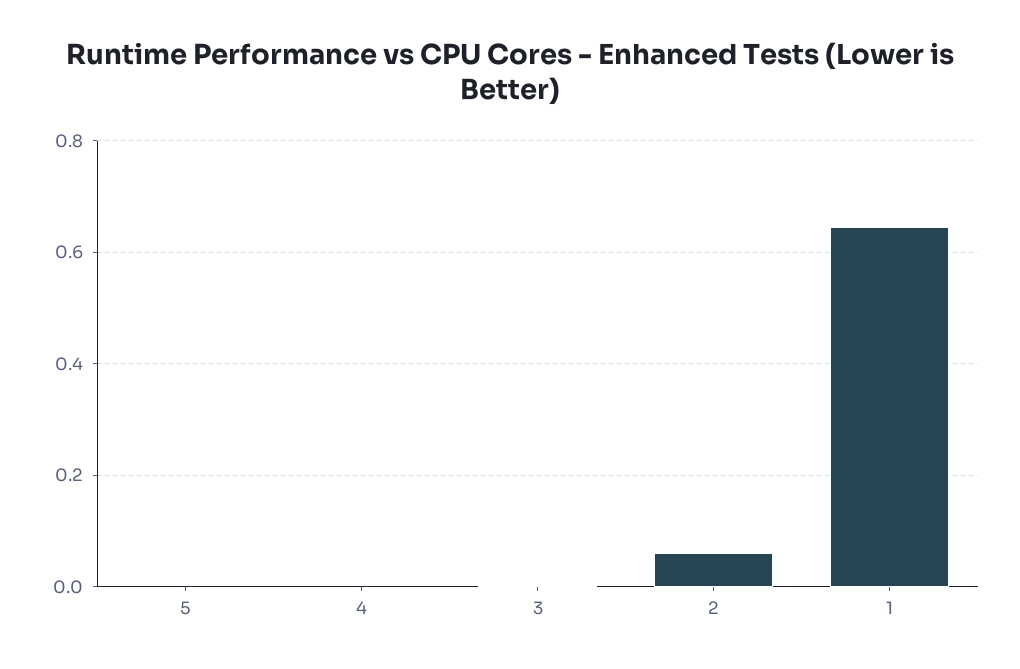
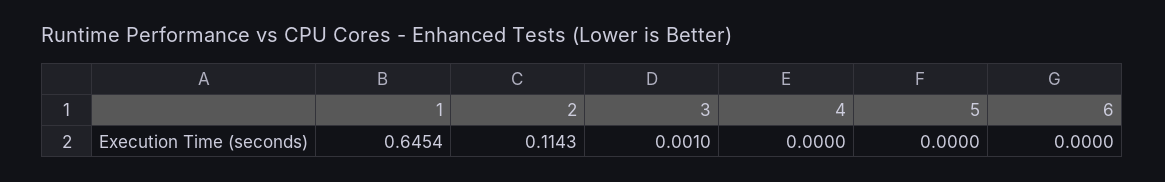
  {
    "5": 0,
    "4": 0,
    "3": 0.001,
-   "2": 0.06,
+   "2": 0.1143,
-   "1": 0.6454
+   "1": 0.6454,
+   "6": 0
  }

